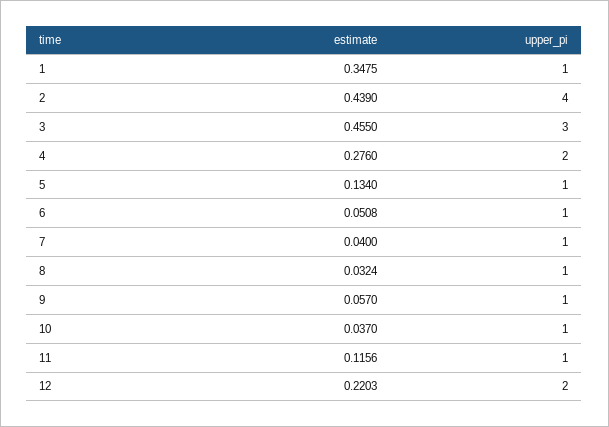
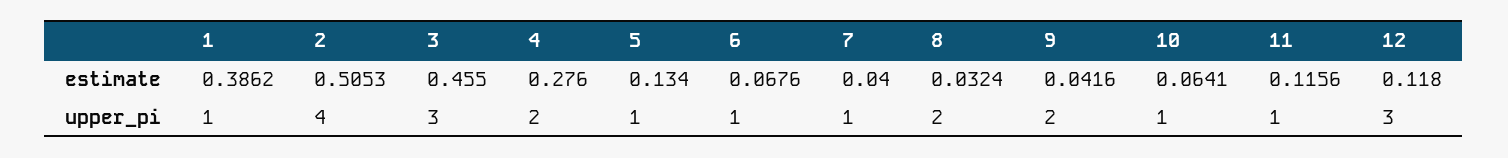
  {
    "estimate": {
-     "1": 0.3475,
+     "1": 0.3862,
-     "2": 0.439,
+     "2": 0.5053,
      "3": 0.455,
      "4": 0.276,
      "5": 0.134,
-     "6": 0.0508,
+     "6": 0.0676,
      "7": 0.04,
      "8": 0.0324,
-     "9": 0.057,
+     "9": 0.0416,
-     "10": 0.037,
+     "10": 0.0641,
      "11": 0.1156,
-     "12": 0.2203
+     "12": 0.118
    },
    "upper_pi": {
      "1": 1,
      "2": 4,
      "3": 3,
      "4": 2,
      "5": 1,
      "6": 1,
      "7": 1,
-     "8": 1,
+     "8": 2,
-     "9": 1,
+     "9": 2,
      "10": 1,
      "11": 1,
-     "12": 2
+     "12": 3
    }
  }

